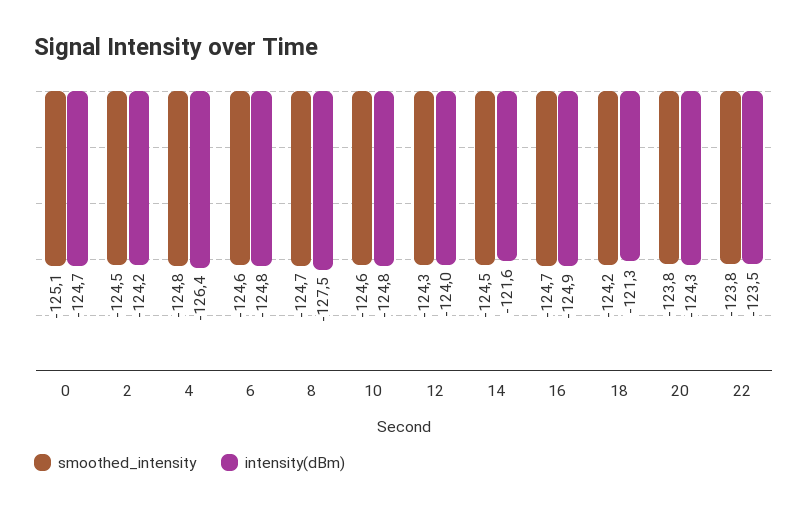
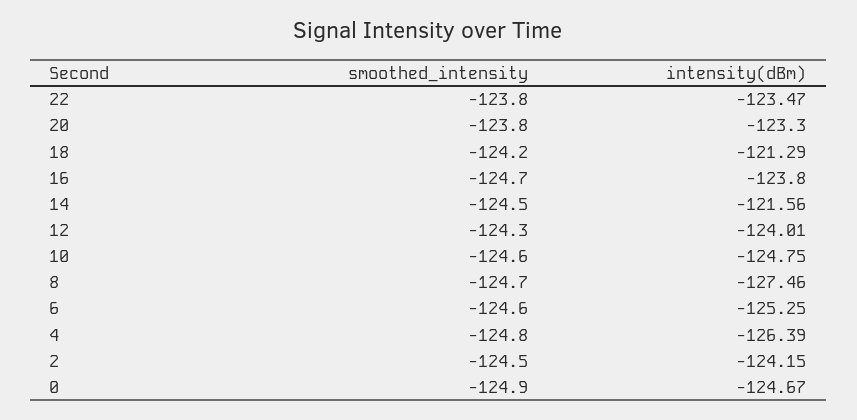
  {
    "smoothed_intensity": {
-     "0": -125.1,
+     "0": -124.9,
      "2": -124.5,
      "4": -124.8,
      "6": -124.6,
      "8": -124.7,
      "10": -124.6,
      "12": -124.3,
      "14": -124.5,
      "16": -124.7,
      "18": -124.2,
      "20": -123.8,
      "22": -123.8
    },
    "intensity(dBm)": {
      "0": -124.67,
      "2": -124.15,
      "4": -126.39,
-     "6": -124.8,
+     "6": -125.25,
      "8": -127.46,
      "10": -124.75,
      "12": -124.01,
      "14": -121.56,
-     "16": -124.9,
+     "16": -123.8,
      "18": -121.29,
-     "20": -124.3,
+     "20": -123.3,
      "22": -123.47
    }
  }

